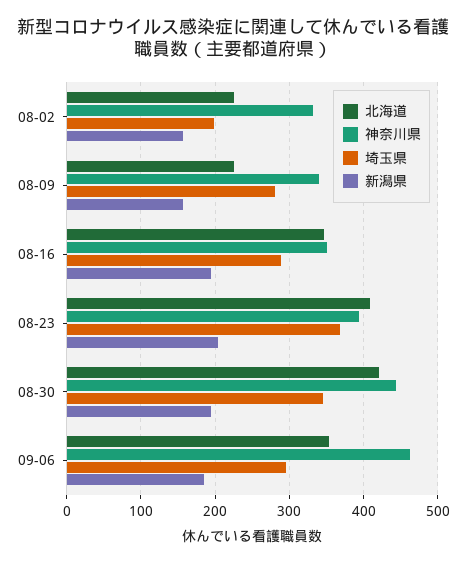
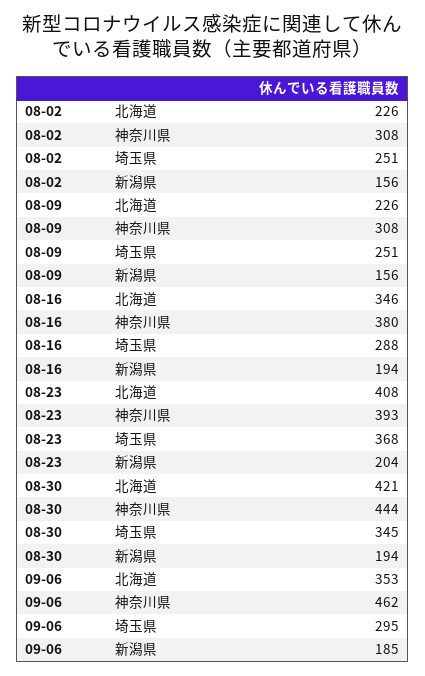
  {
    "北海道": {
      "08-02": 226,
      "08-09": 226,
      "08-16": 346,
      "08-23": 408,
      "08-30": 421,
      "09-06": 353
    },
    "神奈川県": {
-     "08-02": 330,
+     "08-02": 308,
-     "08-09": 340,
+     "08-09": 308,
-     "08-16": 350,
+     "08-16": 380,
      "08-23": 393,
      "08-30": 444,
      "09-06": 462
    },
    "埼玉県": {
-     "08-02": 200,
+     "08-02": 251,
-     "08-09": 280,
+     "08-09": 251,
      "08-16": 288,
      "08-23": 368,
      "08-30": 345,
      "09-06": 295
    },
    "新潟県": {
      "08-02": 156,
      "08-09": 156,
      "08-16": 194,
      "08-23": 204,
      "08-30": 194,
      "09-06": 185
    }
  }

